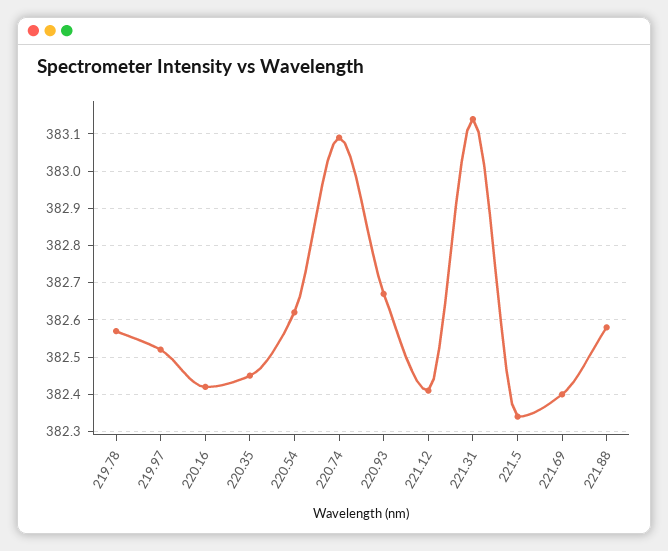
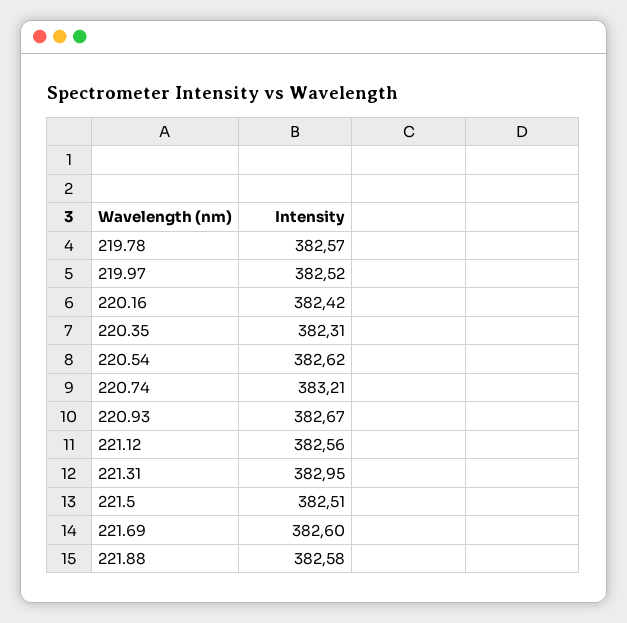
  {
    "219.78": 382.57,
    "219.97": 382.52,
    "220.16": 382.42,
-   "220.35": 382.45,
+   "220.35": 382.31,
    "220.54": 382.62,
-   "220.74": 383.1,
+   "220.74": 383.21,
    "220.93": 382.67,
-   "221.12": 382.4,
+   "221.12": 382.56,
-   "221.31": 383.15,
+   "221.31": 382.95,
-   "221.5": 382.35,
+   "221.5": 382.51,
-   "221.69": 382.4,
+   "221.69": 382.6,
    "221.88": 382.58
  }

